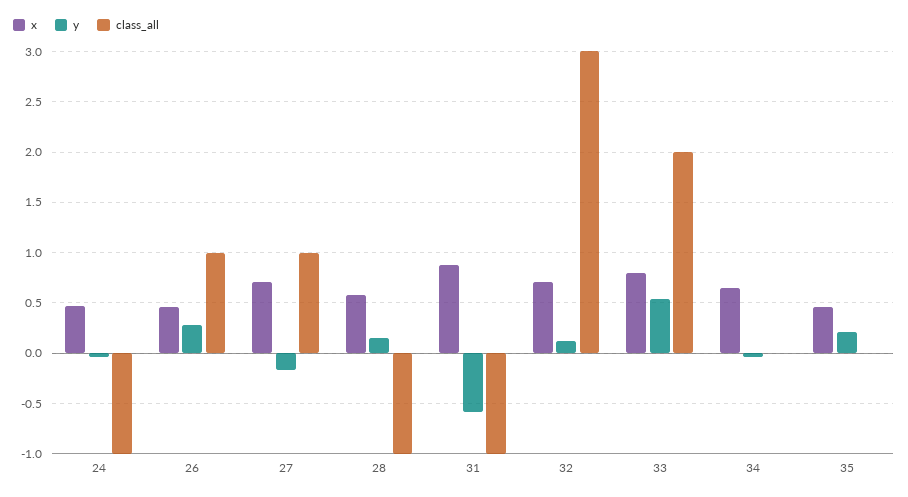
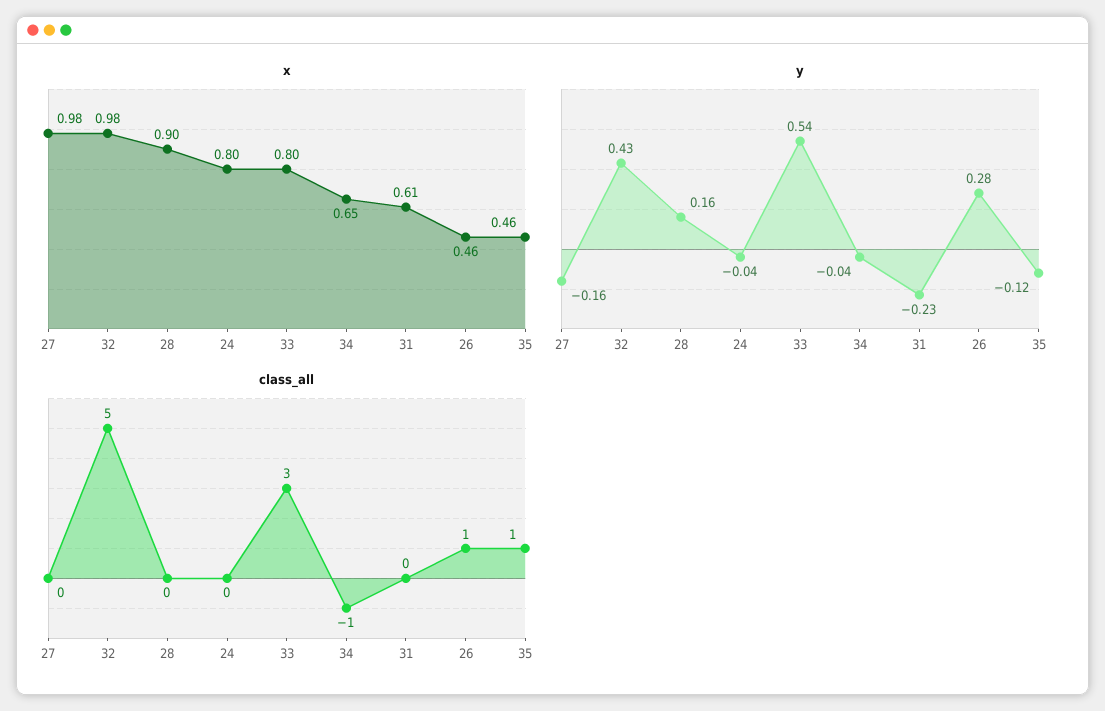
  {
    "x": {
-     "24": 0.5,
+     "24": 0.8,
      "26": 0.46,
-     "27": 0.7,
+     "27": 0.98,
-     "28": 0.6,
+     "28": 0.9,
-     "31": 0.9,
+     "31": 0.61,
-     "32": 0.7,
+     "32": 0.98,
      "33": 0.8,
      "34": 0.65,
      "35": 0.46
    },
    "y": {
      "24": -0.04,
      "26": 0.28,
      "27": -0.16,
      "28": 0.16,
-     "31": -0.6,
+     "31": -0.23,
-     "32": 0.1,
+     "32": 0.43,
      "33": 0.54,
      "34": -0.04,
-     "35": 0.2
+     "35": -0.12
    },
    "class_all": {
-     "24": -1,
+     "24": 0,
      "26": 1,
-     "27": 1,
+     "27": 0,
-     "28": -1,
+     "28": 0,
-     "31": -1,
+     "31": 0,
-     "32": 3,
+     "32": 5,
-     "33": 2,
+     "33": 3,
-     "34": 0,
+     "34": -1,
-     "35": 0
+     "35": 1
    }
  }

